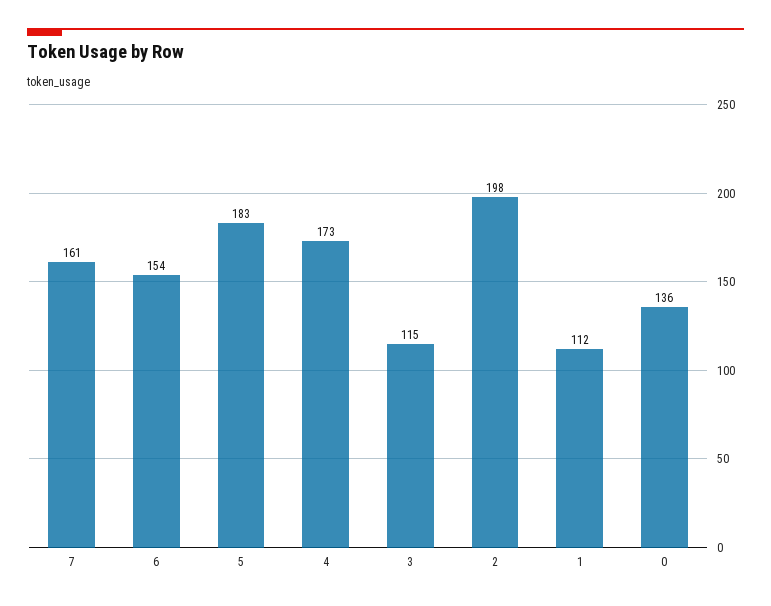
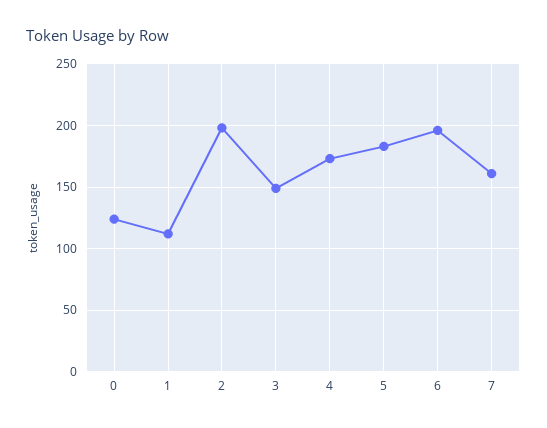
  {
    "7": 161,
-   "6": 154,
+   "6": 195,
    "5": 183,
    "4": 173,
-   "3": 115,
+   "3": 150,
    "2": 198,
    "1": 112,
-   "0": 136
+   "0": 125
  }

